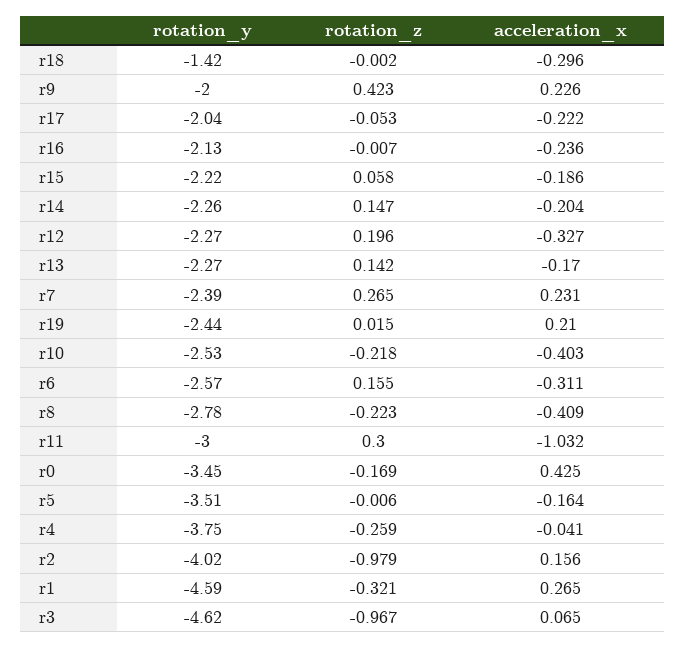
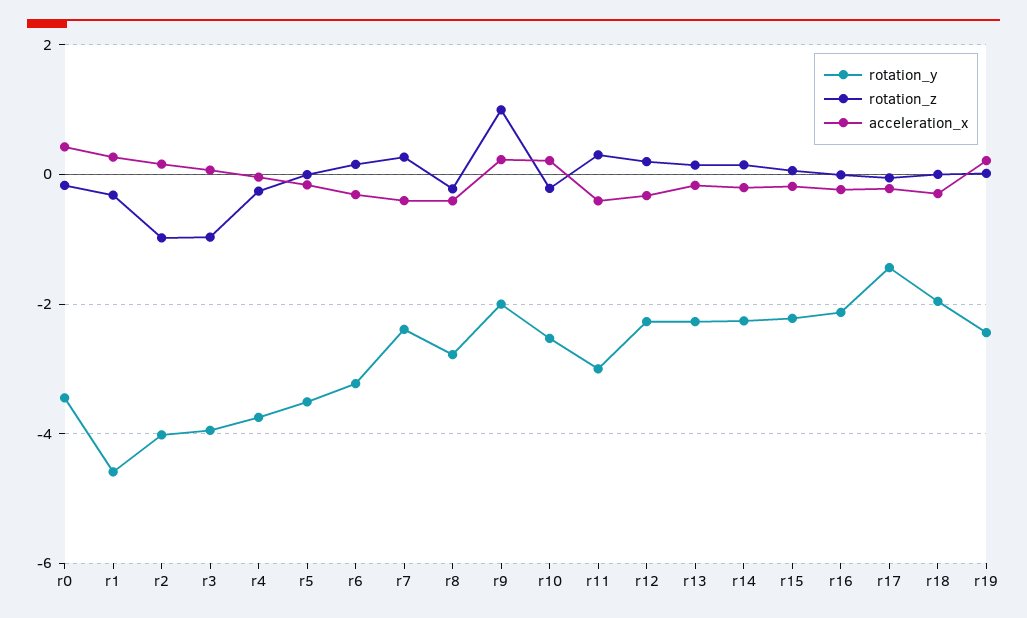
  {
    "rotation_y": {
-     "r18": -1.42,
+     "r18": -2,
      "r9": -2,
-     "r17": -2.04,
+     "r17": -1.4,
      "r16": -2.13,
      "r15": -2.22,
      "r14": -2.26,
      "r12": -2.27,
      "r13": -2.27,
      "r7": -2.39,
      "r19": -2.44,
      "r10": -2.53,
-     "r6": -2.57,
+     "r6": -3.2,
      "r8": -2.78,
      "r11": -3,
      "r0": -3.45,
      "r5": -3.51,
      "r4": -3.75,
      "r2": -4.02,
      "r1": -4.59,
-     "r3": -4.62
+     "r3": -4
    },
    "rotation_z": {
      "r18": -0.002,
-     "r9": 0.423,
+     "r9": 1,
      "r17": -0.053,
      "r16": -0.007,
      "r15": 0.058,
      "r14": 0.147,
      "r12": 0.196,
      "r13": 0.142,
      "r7": 0.265,
      "r19": 0.015,
      "r10": -0.218,
      "r6": 0.155,
      "r8": -0.223,
      "r11": 0.3,
      "r0": -0.169,
      "r5": -0.006,
      "r4": -0.259,
      "r2": -0.979,
      "r1": -0.321,
      "r3": -0.967
    },
    "acceleration_x": {
      "r18": -0.296,
      "r9": 0.226,
      "r17": -0.222,
      "r16": -0.236,
      "r15": -0.186,
      "r14": -0.204,
      "r12": -0.327,
      "r13": -0.17,
-     "r7": 0.231,
+     "r7": -0.4,
      "r19": 0.21,
-     "r10": -0.403,
+     "r10": 0.2,
      "r6": -0.311,
      "r8": -0.409,
-     "r11": -1.032,
+     "r11": -0.4,
      "r0": 0.425,
      "r5": -0.164,
      "r4": -0.041,
      "r2": 0.156,
      "r1": 0.265,
      "r3": 0.065
    }
  }

